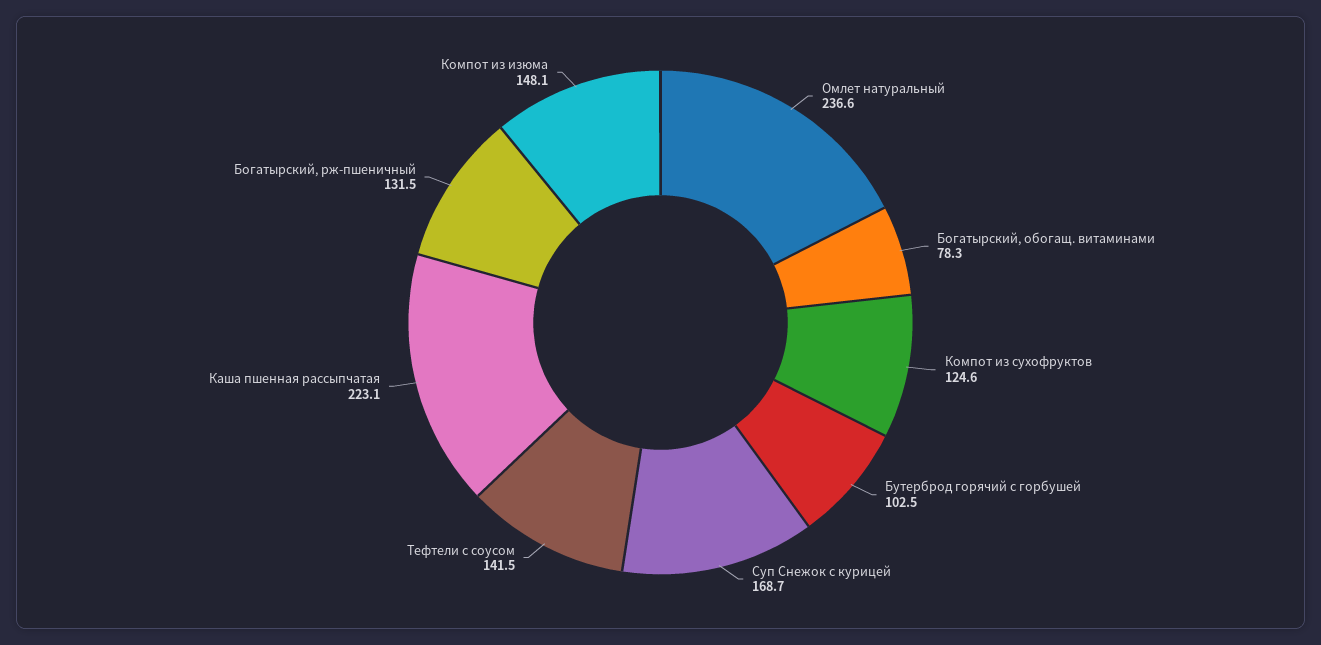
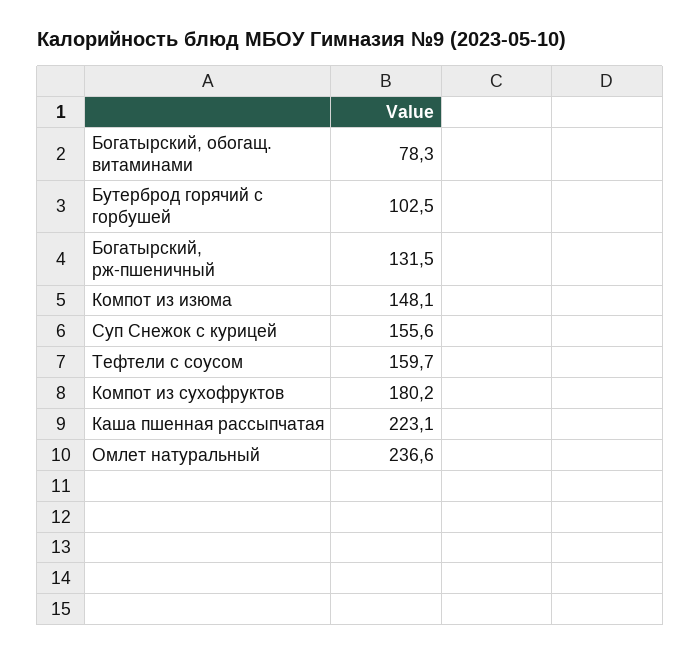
  {
    "Омлет натуральный": 236.6,
    "Богатырский, обогащ. витаминами": 78.3,
-   "Компот из сухофруктов": 124.6,
+   "Компот из сухофруктов": 180.2,
    "Бутерброд горячий с горбушей": 102.5,
-   "Суп Снежок с курицей": 168.7,
+   "Суп Снежок с курицей": 155.6,
-   "Тефтели с соусом": 141.5,
+   "Тефтели с соусом": 159.7,
    "Каша пшенная рассыпчатая": 223.1,
    "Богатырский, рж-пшеничный": 131.5,
    "Компот из изюма": 148.1
  }

